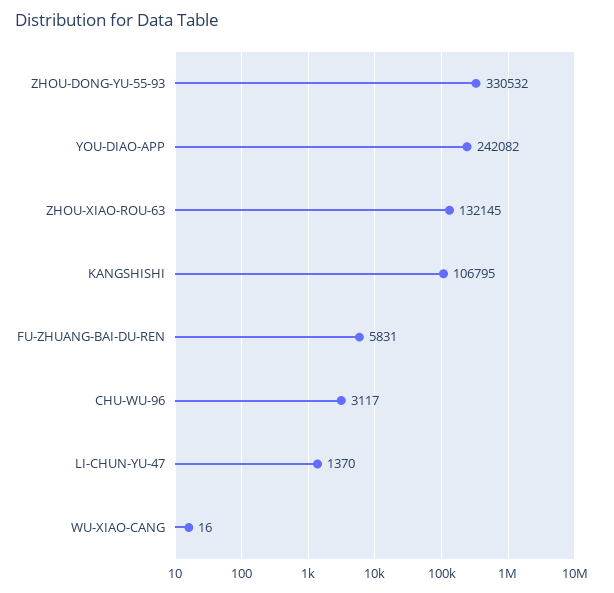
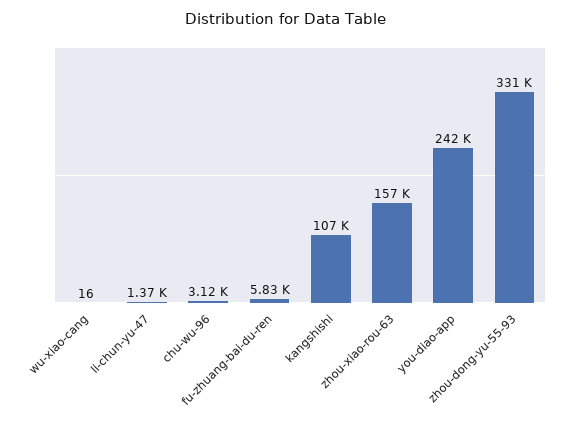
  {
    "ZHOU-DONG-YU-55-93": 330532,
    "YOU-DIAO-APP": 242082,
-   "ZHOU-XIAO-ROU-63": 132145,
+   "ZHOU-XIAO-ROU-63": 157000,
    "KANGSHISHI": 106795,
    "FU-ZHUANG-BAI-DU-REN": 5831,
    "CHU-WU-96": 3117,
    "LI-CHUN-YU-47": 1370,
    "WU-XIAO-CANG": 16
  }

